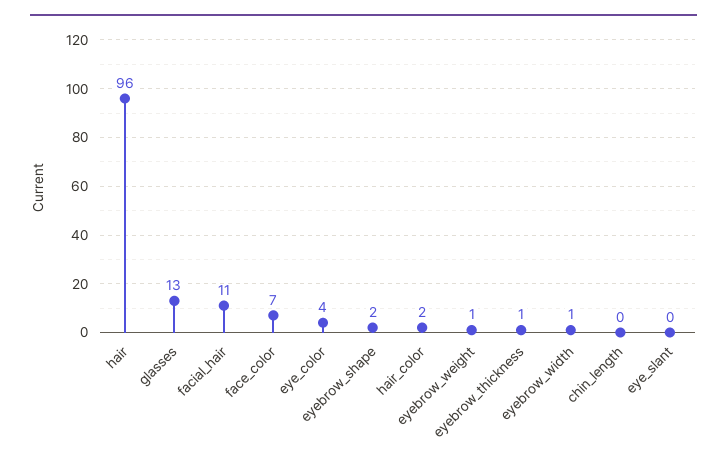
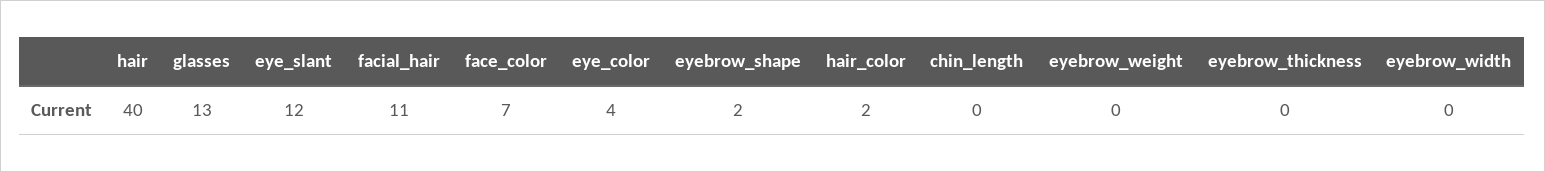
  {
-   "hair": 96,
+   "hair": 40,
    "glasses": 13,
    "facial_hair": 11,
    "face_color": 7,
    "eye_color": 4,
    "eyebrow_shape": 2,
    "hair_color": 2,
-   "eyebrow_weight": 1,
+   "eyebrow_weight": 0,
-   "eyebrow_thickness": 1,
+   "eyebrow_thickness": 0,
-   "eyebrow_width": 1,
+   "eyebrow_width": 0,
    "chin_length": 0,
-   "eye_slant": 0
+   "eye_slant": 12
  }

